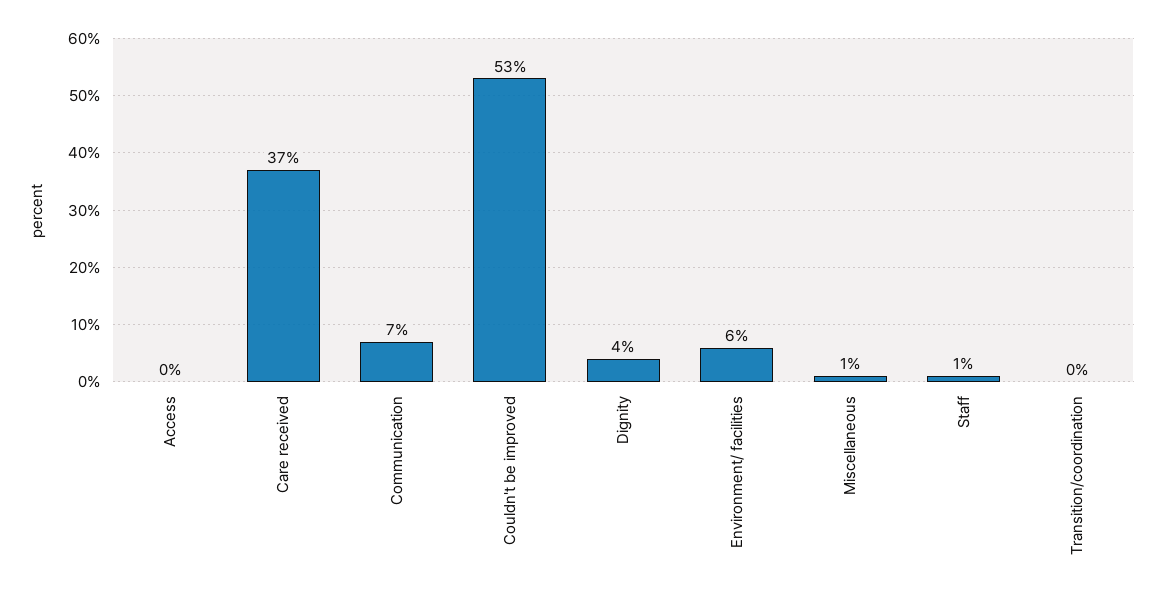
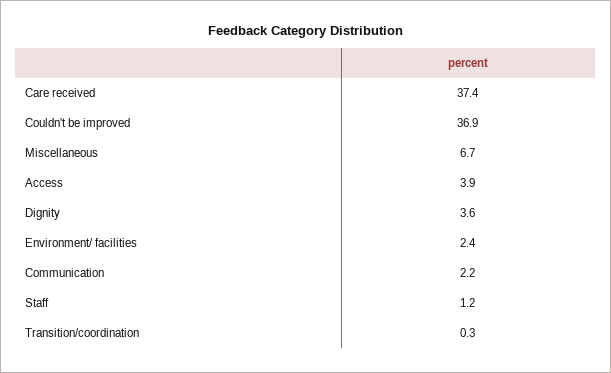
  {
-   "Access": 0,
+   "Access": 3.9,
    "Care received": 37.4,
-   "Communication": 7,
+   "Communication": 2.2,
-   "Couldn't be improved": 53,
+   "Couldn't be improved": 36.9,
    "Dignity": 3.6,
-   "Environment/ facilities": 6,
+   "Environment/ facilities": 2.4,
-   "Miscellaneous": 1,
+   "Miscellaneous": 6.7,
    "Staff": 1.2,
    "Transition/coordination": 0.3
  }

